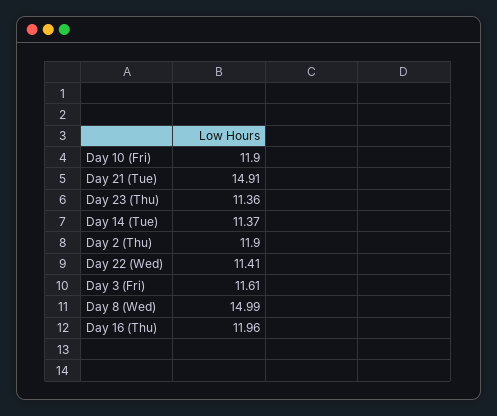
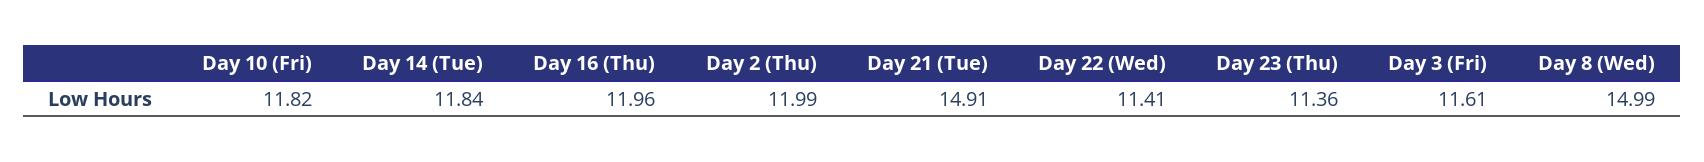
  {
-   "Day 10 (Fri)": 11.9,
+   "Day 10 (Fri)": 11.82,
    "Day 21 (Tue)": 14.91,
    "Day 23 (Thu)": 11.36,
-   "Day 14 (Tue)": 11.37,
+   "Day 14 (Tue)": 11.84,
-   "Day 2 (Thu)": 11.9,
+   "Day 2 (Thu)": 11.99,
    "Day 22 (Wed)": 11.41,
    "Day 3 (Fri)": 11.61,
    "Day 8 (Wed)": 14.99,
    "Day 16 (Thu)": 11.96
  }

